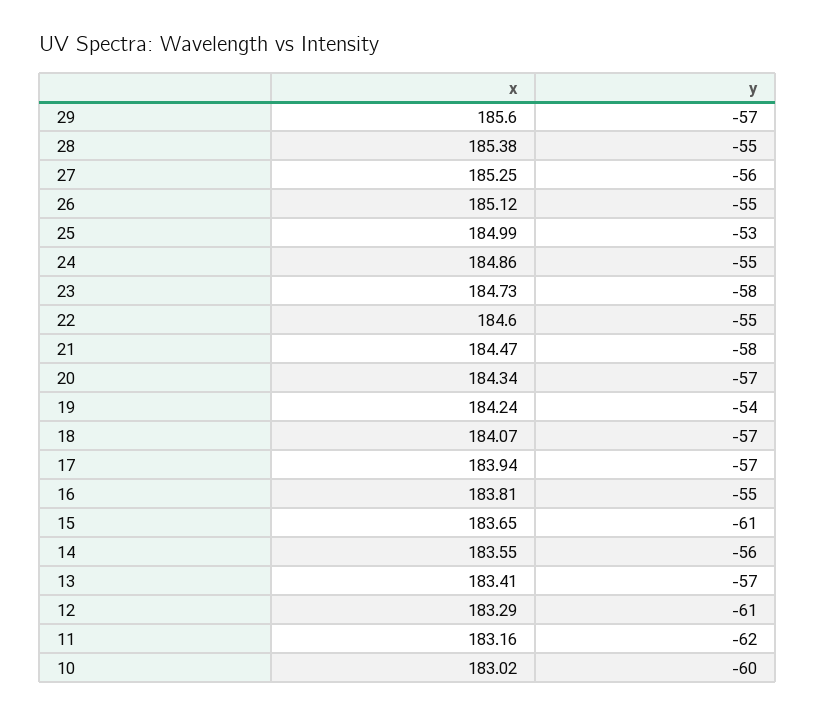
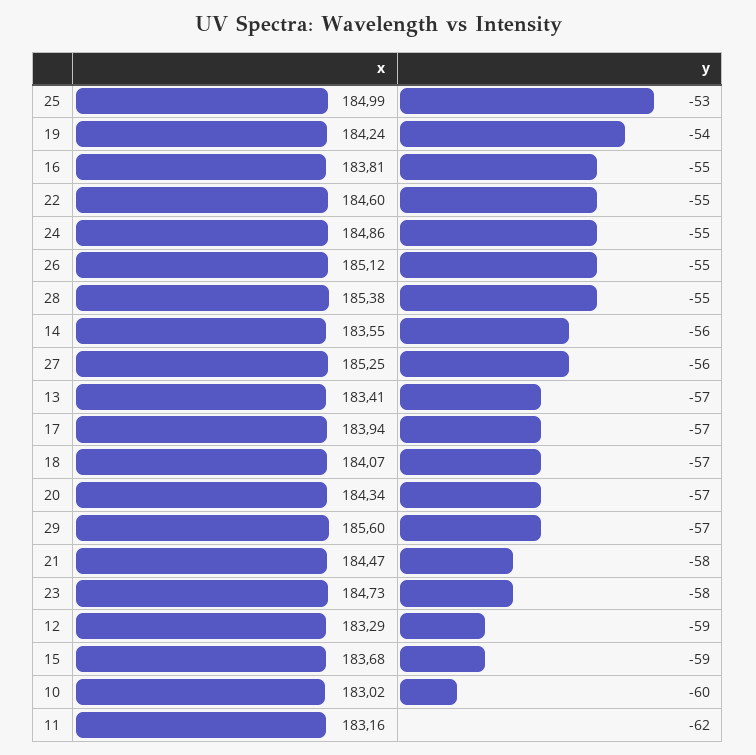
  {
    "x": {
      "29": 185.6,
      "28": 185.38,
      "27": 185.25,
      "26": 185.12,
      "25": 184.99,
      "24": 184.86,
      "23": 184.73,
      "22": 184.6,
      "21": 184.47,
      "20": 184.34,
      "19": 184.24,
      "18": 184.07,
      "17": 183.94,
      "16": 183.81,
-     "15": 183.65,
+     "15": 183.68,
      "14": 183.55,
      "13": 183.41,
      "12": 183.29,
      "11": 183.16,
      "10": 183.02
    },
    "y": {
      "29": -57,
      "28": -55,
      "27": -56,
      "26": -55,
      "25": -53,
      "24": -55,
      "23": -58,
      "22": -55,
      "21": -58,
      "20": -57,
      "19": -54,
      "18": -57,
      "17": -57,
      "16": -55,
-     "15": -61,
+     "15": -59,
      "14": -56,
      "13": -57,
-     "12": -61,
+     "12": -59,
      "11": -62,
      "10": -60
    }
  }

